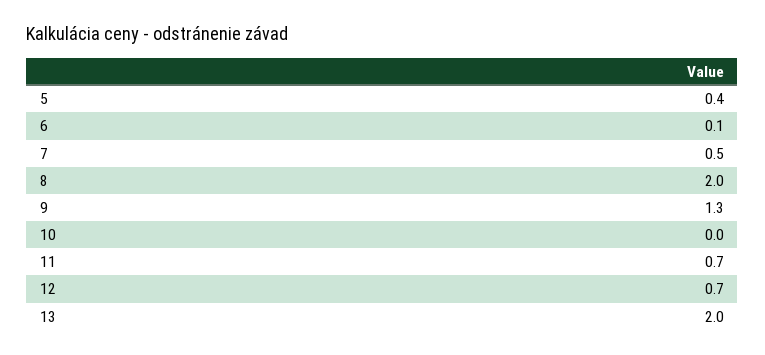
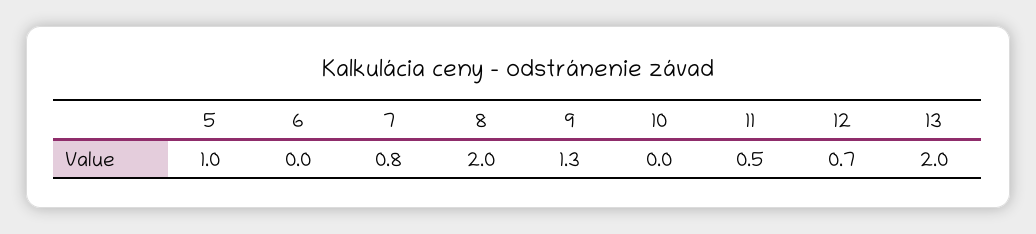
  {
-   "5": 0.4,
+   "5": 1,
-   "6": 0.1,
+   "6": 0,
-   "7": 0.5,
+   "7": 0.8,
    "8": 2,
    "9": 1.3,
    "10": 0,
-   "11": 0.7,
+   "11": 0.5,
    "12": 0.7,
    "13": 2
  }

